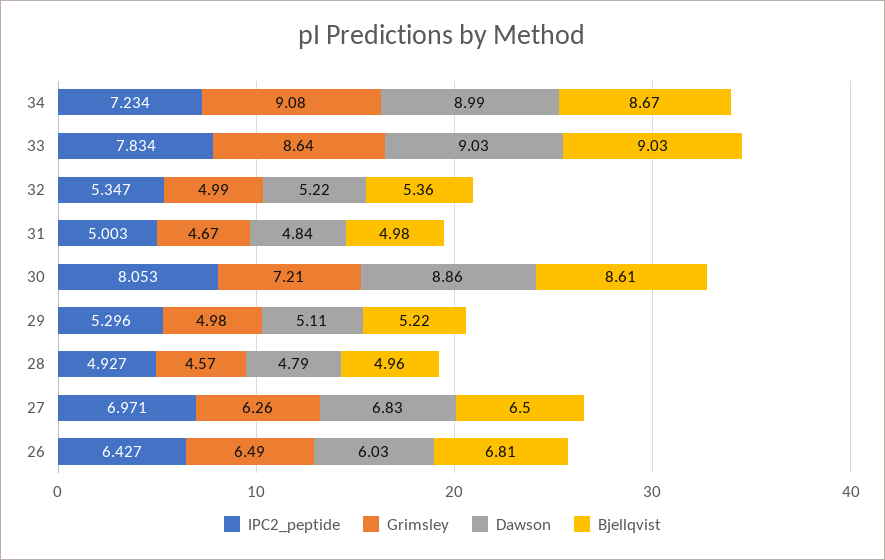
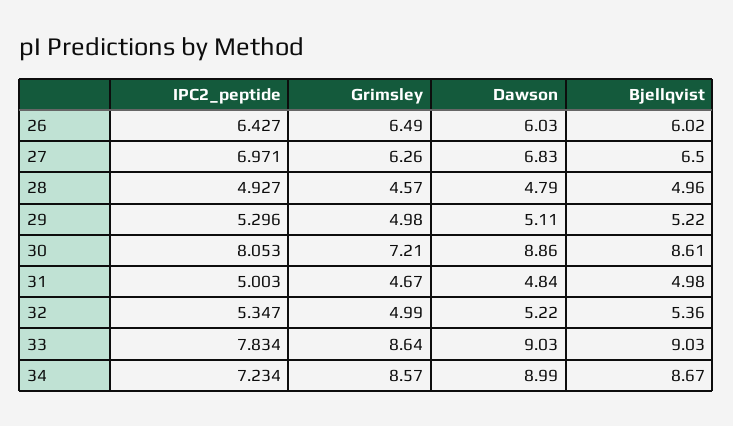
  {
    "IPC2_peptide": {
      "34": 7.234,
      "33": 7.834,
      "32": 5.347,
      "31": 5.003,
      "30": 8.053,
      "29": 5.296,
      "28": 4.927,
      "27": 6.971,
      "26": 6.427
    },
    "Grimsley": {
-     "34": 9.08,
+     "34": 8.57,
      "33": 8.64,
      "32": 4.99,
      "31": 4.67,
      "30": 7.21,
      "29": 4.98,
      "28": 4.57,
      "27": 6.26,
      "26": 6.49
    },
    "Dawson": {
      "34": 8.99,
      "33": 9.03,
      "32": 5.22,
      "31": 4.84,
      "30": 8.86,
      "29": 5.11,
      "28": 4.79,
      "27": 6.83,
      "26": 6.03
    },
    "Bjellqvist": {
      "34": 8.67,
      "33": 9.03,
      "32": 5.36,
      "31": 4.98,
      "30": 8.61,
      "29": 5.22,
      "28": 4.96,
      "27": 6.5,
-     "26": 6.81
+     "26": 6.02
    }
  }

